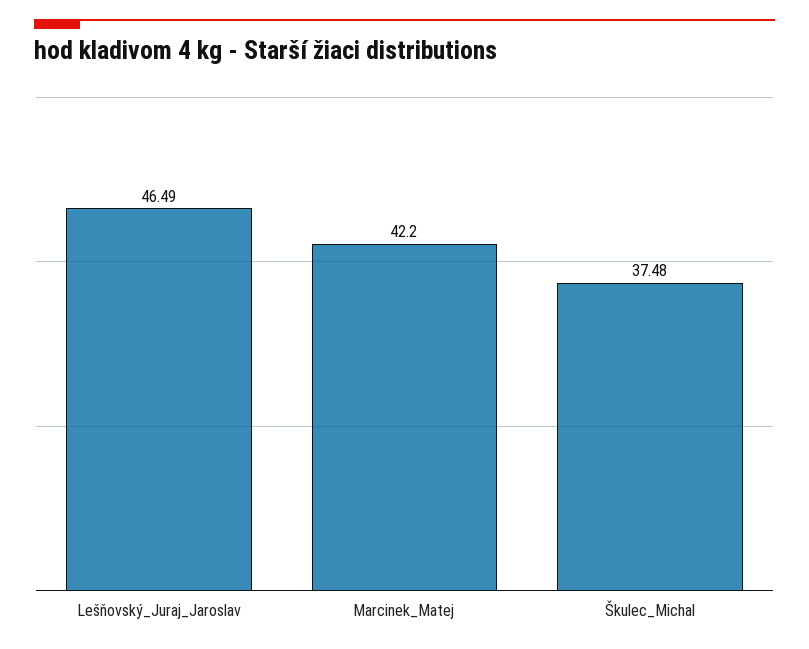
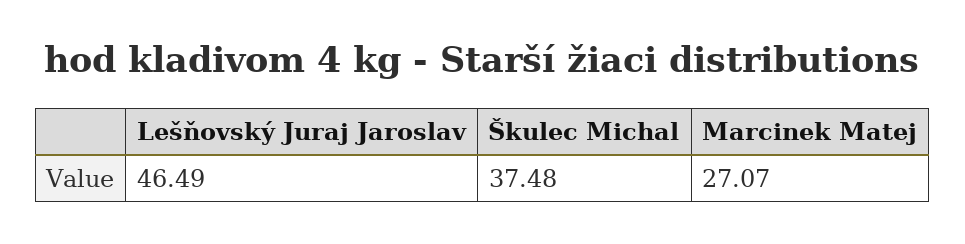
  {
    "Lešňovský_Juraj_Jaroslav": 46.49,
-   "Marcinek_Matej": 42.2,
+   "Marcinek_Matej": 27.07,
    "Škulec_Michal": 37.48
  }

